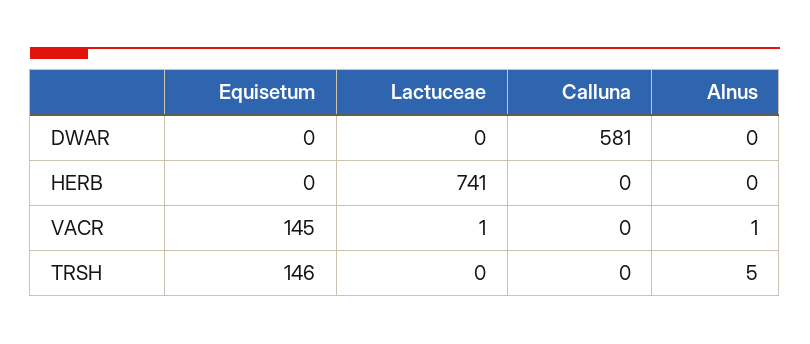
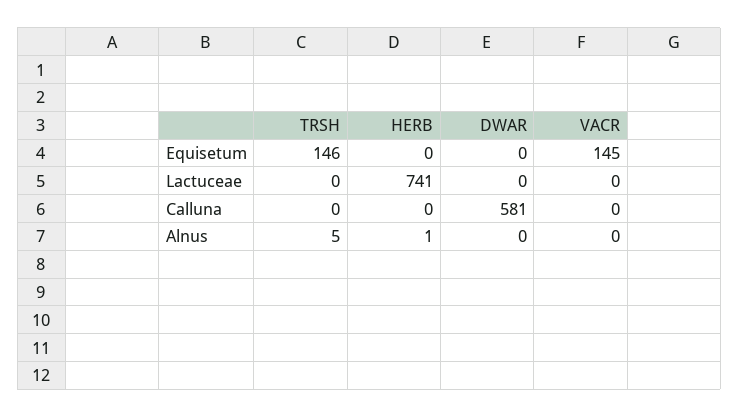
  {
    "Equisetum": {
      "DWAR": 0,
      "HERB": 0,
      "VACR": 145,
      "TRSH": 146
    },
    "Lactuceae": {
      "DWAR": 0,
      "HERB": 741,
-     "VACR": 1,
+     "VACR": 0,
      "TRSH": 0
    },
    "Calluna": {
      "DWAR": 581,
      "HERB": 0,
      "VACR": 0,
      "TRSH": 0
    },
    "Alnus": {
      "DWAR": 0,
-     "HERB": 0,
+     "HERB": 1,
-     "VACR": 1,
+     "VACR": 0,
      "TRSH": 5
    }
  }

